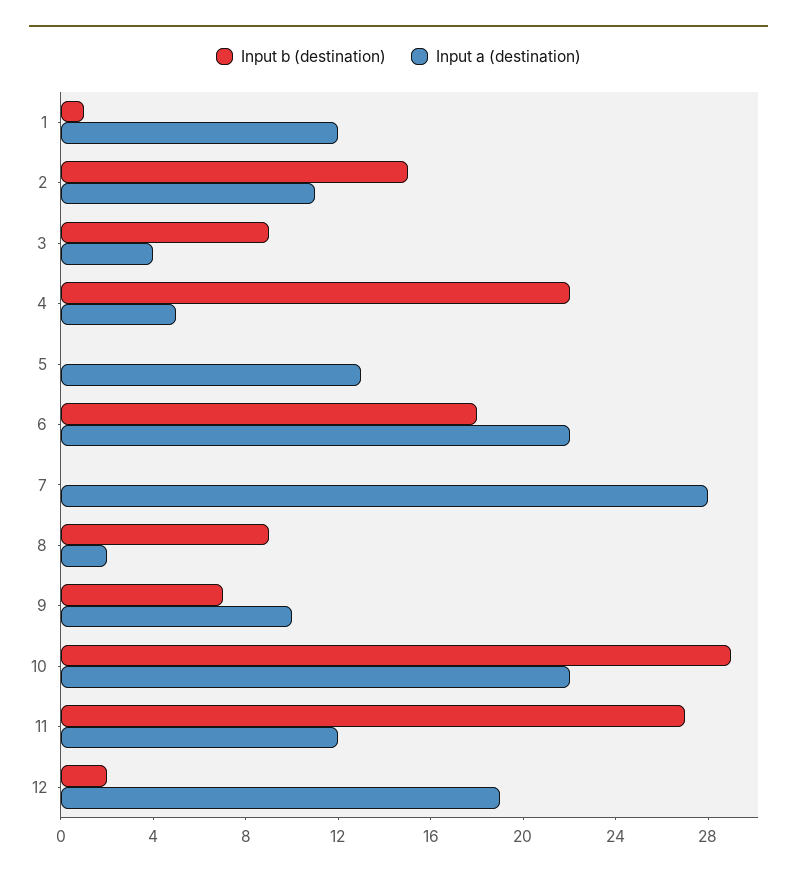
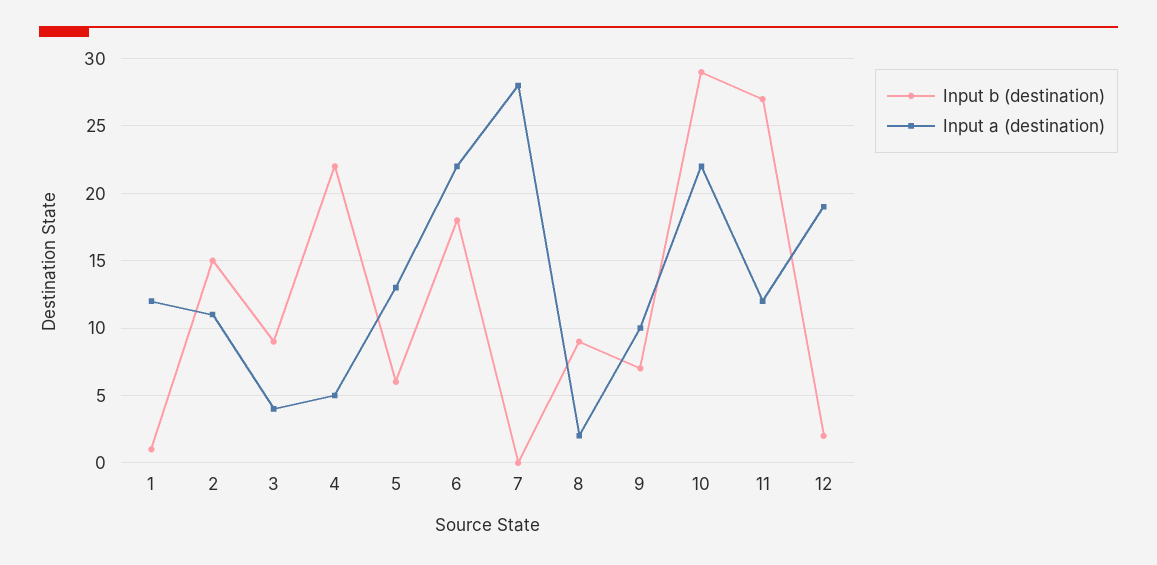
  {
    "Input b (destination)": {
      "1": 1,
      "2": 15,
      "3": 9,
      "4": 22,
-     "5": 0,
+     "5": 6,
      "6": 18,
      "7": 0,
      "8": 9,
      "9": 7,
      "10": 29,
      "11": 27,
      "12": 2
    },
    "Input a (destination)": {
      "1": 12,
      "2": 11,
      "3": 4,
      "4": 5,
      "5": 13,
      "6": 22,
      "7": 28,
      "8": 2,
      "9": 10,
      "10": 22,
      "11": 12,
      "12": 19
    }
  }

